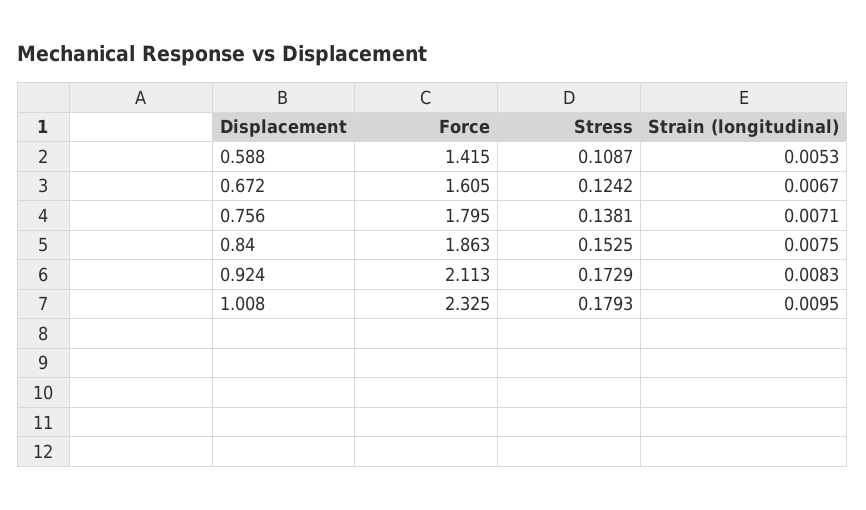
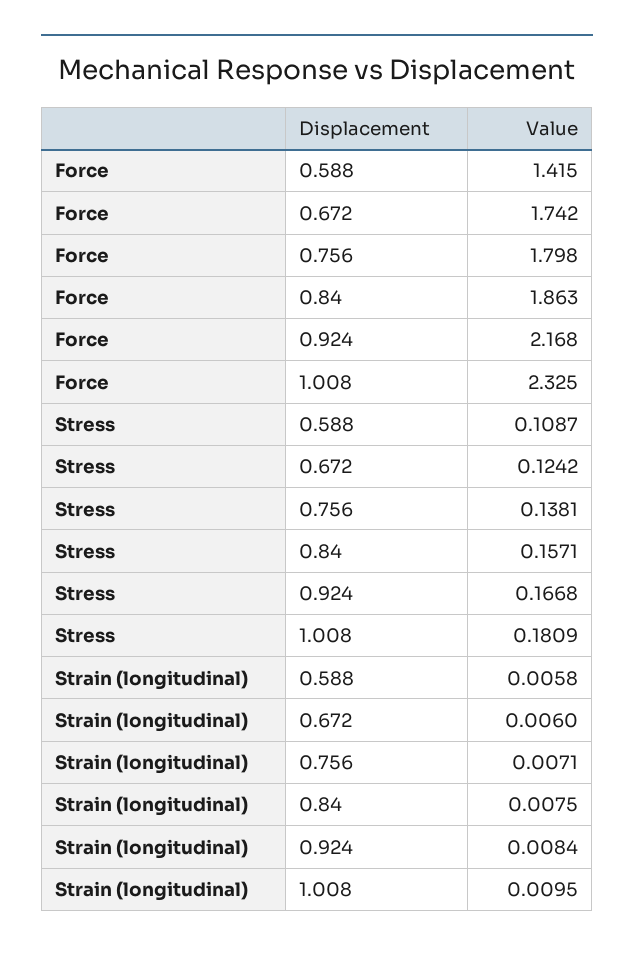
  {
    "Force": {
      "0.588": 1.415,
-     "0.672": 1.605,
+     "0.672": 1.742,
-     "0.756": 1.795,
+     "0.756": 1.798,
      "0.84": 1.863,
-     "0.924": 2.113,
+     "0.924": 2.168,
      "1.008": 2.325
    },
    "Stress": {
      "0.588": 0.1087,
      "0.672": 0.1242,
      "0.756": 0.1381,
-     "0.84": 0.1525,
+     "0.84": 0.1571,
-     "0.924": 0.1729,
+     "0.924": 0.1668,
-     "1.008": 0.1793
+     "1.008": 0.1809
    },
    "Strain (longitudinal)": {
-     "0.588": 0.0053,
+     "0.588": 0.0058,
-     "0.672": 0.0067,
+     "0.672": 0.006,
      "0.756": 0.0071,
      "0.84": 0.0075,
-     "0.924": 0.0083,
+     "0.924": 0.0084,
      "1.008": 0.0095
    }
  }

